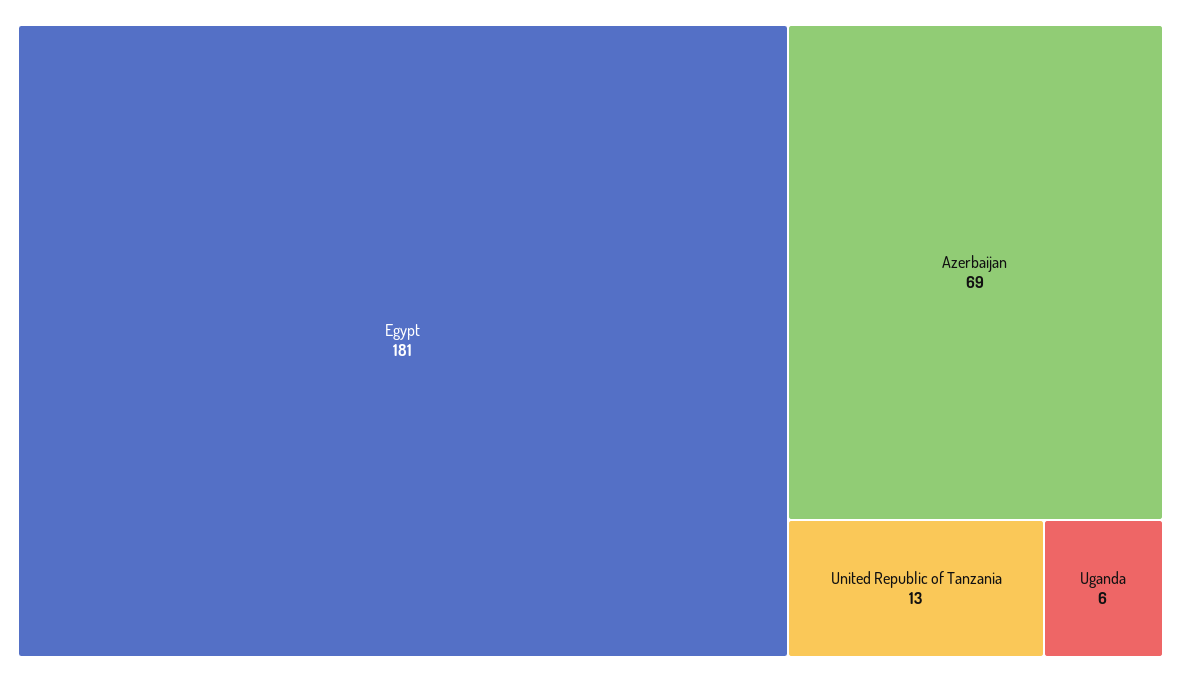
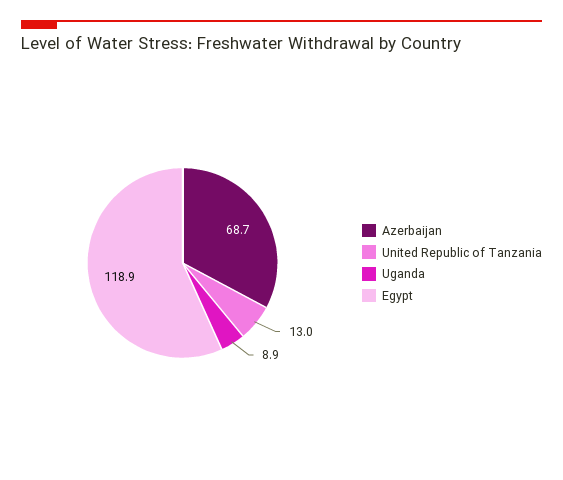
  {
-   "Egypt": 181,
+   "Egypt": 118.9,
    "Azerbaijan": 68.7,
    "United Republic of Tanzania": 13,
-   "Uganda": 6
+   "Uganda": 8.9
  }

